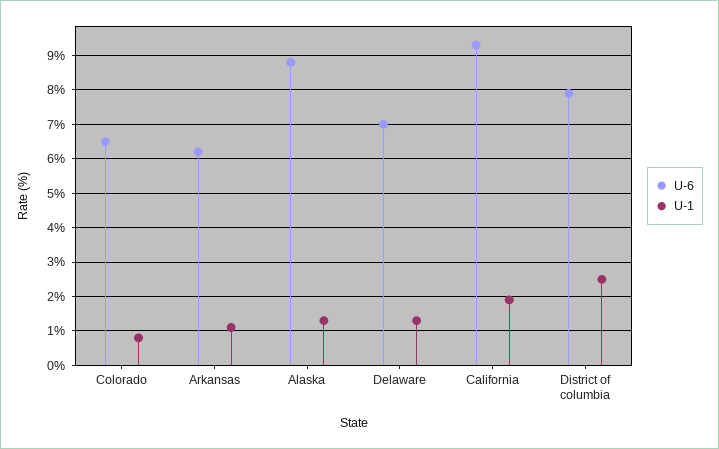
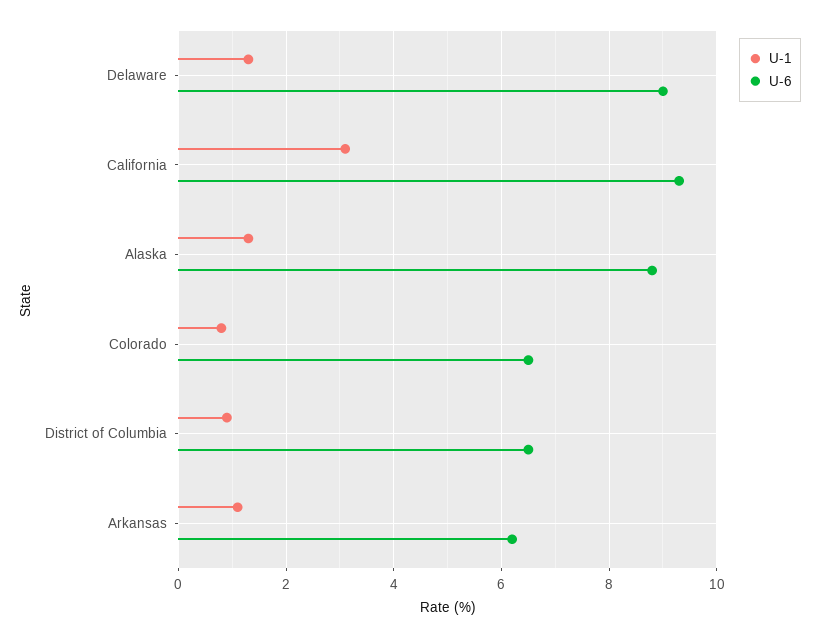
  {
    "U-6": {
      "Colorado": 6.5,
      "Arkansas": 6,
      "Alaska": 9,
-     "Delaware": 7,
+     "Delaware": 9,
      "California": 9.5,
-     "District of columbia": 8
+     "District of columbia": 6.5
    },
    "U-1": {
      "Colorado": 1,
      "Arkansas": 1,
      "Alaska": 1.5,
      "Delaware": 1.5,
-     "California": 2,
+     "California": 3,
-     "District of columbia": 2.5
+     "District of columbia": 1
    }
  }

